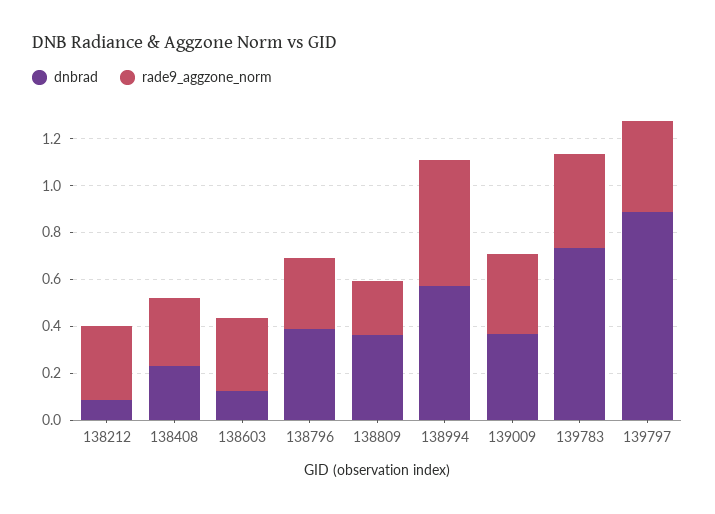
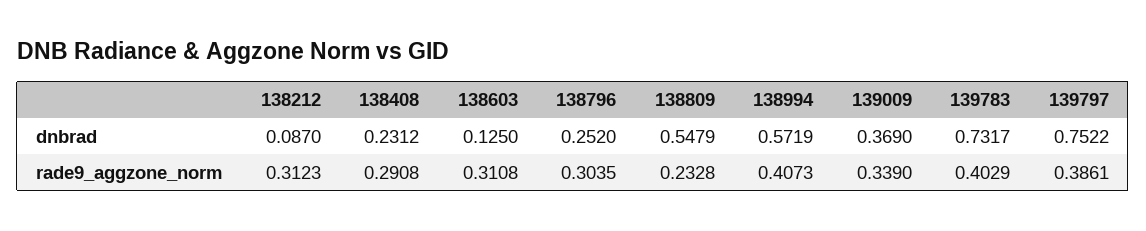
  {
    "dnbrad": {
      "138212": 0.087,
      "138408": 0.2312,
      "138603": 0.125,
-     "138796": 0.4,
+     "138796": 0.252,
-     "138809": 0.35,
+     "138809": 0.5479,
      "138994": 0.5719,
      "139009": 0.369,
      "139783": 0.7317,
-     "139797": 0.9
+     "139797": 0.7522
    },
    "rade9_aggzone_norm": {
      "138212": 0.3123,
      "138408": 0.2908,
      "138603": 0.3108,
      "138796": 0.3035,
      "138809": 0.2328,
-     "138994": 0.55,
+     "138994": 0.4073,
      "139009": 0.339,
      "139783": 0.4029,
      "139797": 0.3861
    }
  }

